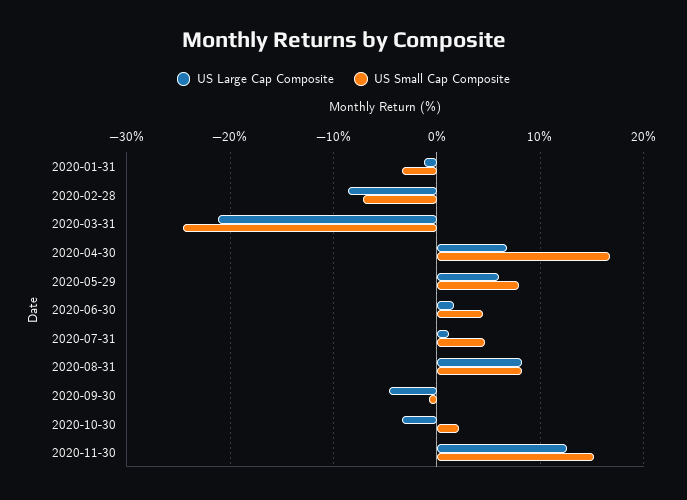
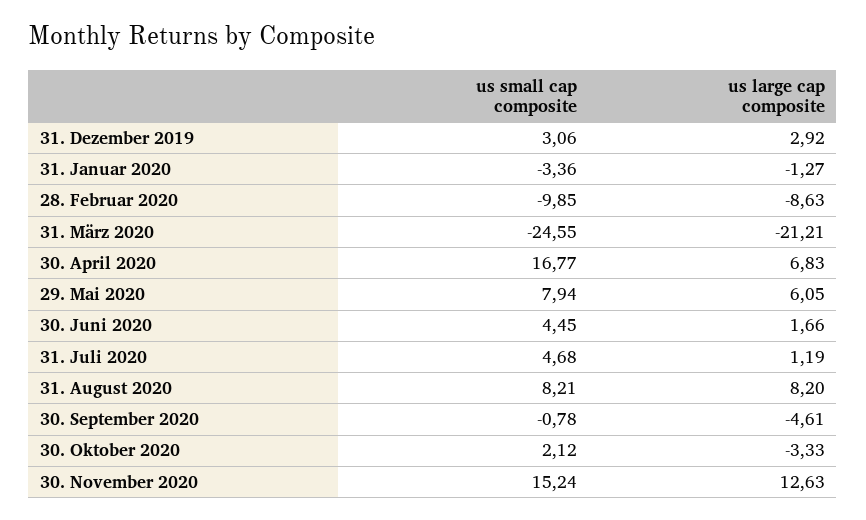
  {
    "US Large Cap Composite": {
      "2020-01-31": -1.27,
      "2020-02-28": -8.63,
      "2020-03-31": -21.21,
      "2020-04-30": 6.83,
      "2020-05-29": 6.05,
      "2020-06-30": 1.66,
      "2020-07-31": 1.19,
      "2020-08-31": 8.2,
      "2020-09-30": -4.61,
      "2020-10-30": -3.33,
-     "2020-11-30": 12.63
+     "2020-11-30": 12.63,
+     "31. Dezember 2019": 2.92
    },
    "US Small Cap Composite": {
      "2020-01-31": -3.36,
-     "2020-02-28": -7,
+     "2020-02-28": -9.85,
      "2020-03-31": -24.55,
      "2020-04-30": 16.77,
      "2020-05-29": 7.94,
      "2020-06-30": 4.45,
      "2020-07-31": 4.68,
      "2020-08-31": 8.21,
      "2020-09-30": -0.78,
      "2020-10-30": 2.12,
-     "2020-11-30": 15.24
+     "2020-11-30": 15.24,
+     "31. Dezember 2019": 3.06
    }
  }

